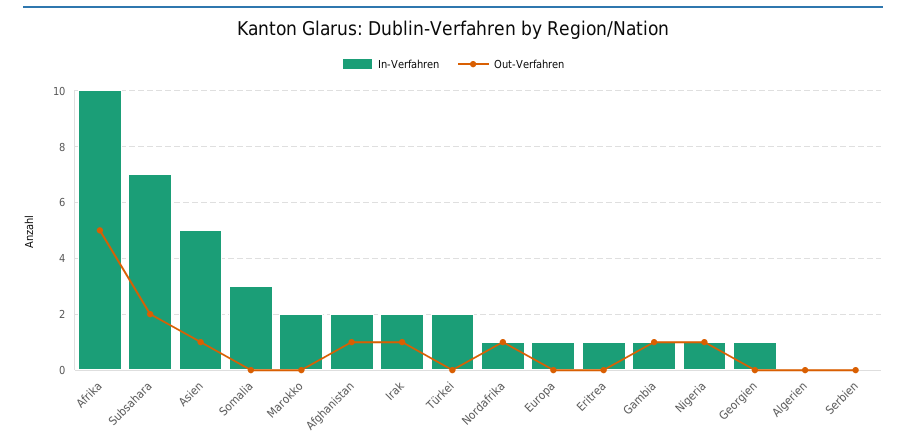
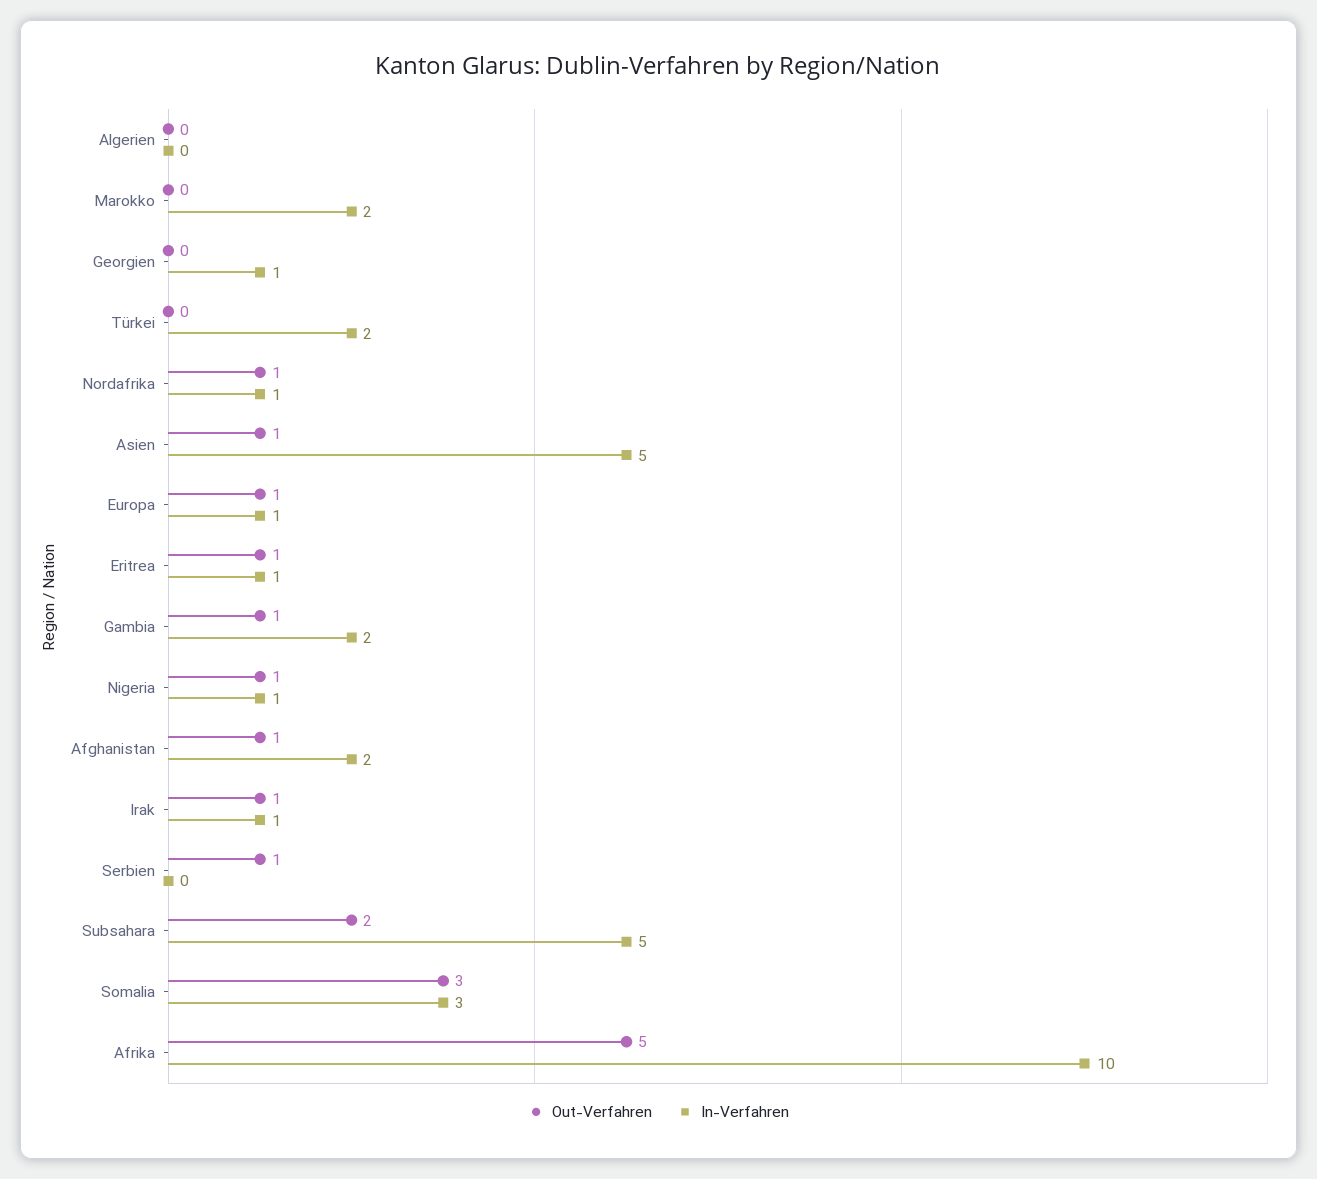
  {
    "In-Verfahren": {
      "Afrika": 10,
-     "Subsahara": 7,
+     "Subsahara": 5,
      "Asien": 5,
      "Somalia": 3,
      "Marokko": 2,
      "Afghanistan": 2,
-     "Irak": 2,
+     "Irak": 1,
      "Türkei": 2,
      "Nordafrika": 1,
      "Europa": 1,
      "Eritrea": 1,
-     "Gambia": 1,
+     "Gambia": 2,
      "Nigeria": 1,
      "Georgien": 1,
      "Algerien": 0,
      "Serbien": 0
    },
    "Out-Verfahren": {
      "Afrika": 5,
      "Subsahara": 2,
      "Asien": 1,
-     "Somalia": 0,
+     "Somalia": 3,
      "Marokko": 0,
      "Afghanistan": 1,
      "Irak": 1,
      "Türkei": 0,
      "Nordafrika": 1,
-     "Europa": 0,
+     "Europa": 1,
-     "Eritrea": 0,
+     "Eritrea": 1,
      "Gambia": 1,
      "Nigeria": 1,
      "Georgien": 0,
      "Algerien": 0,
-     "Serbien": 0
+     "Serbien": 1
    }
  }

